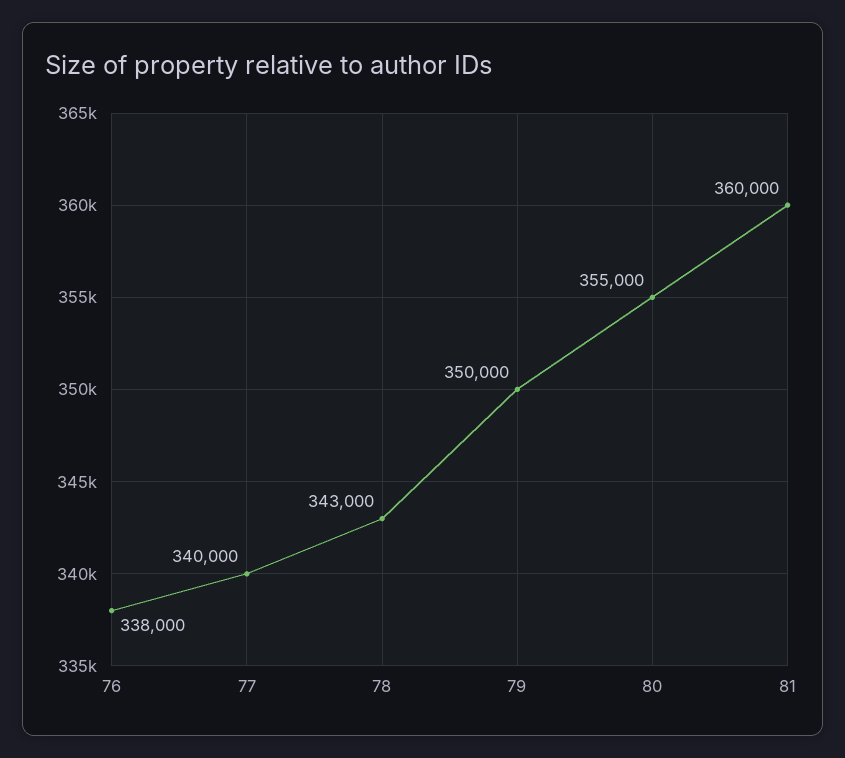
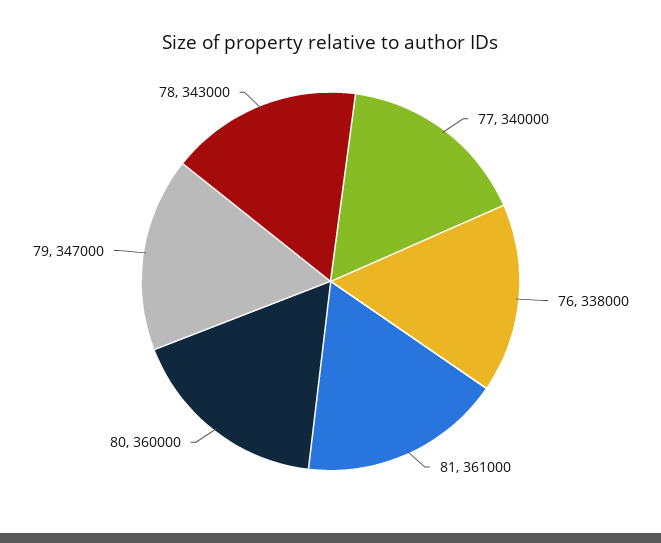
  {
    "76": 338000,
    "77": 340000,
    "78": 343000,
-   "79": 350000,
+   "79": 347000,
-   "80": 355000,
+   "80": 360000,
-   "81": 360000
+   "81": 361000
  }

